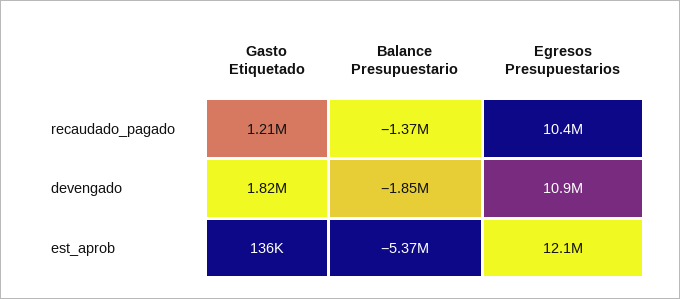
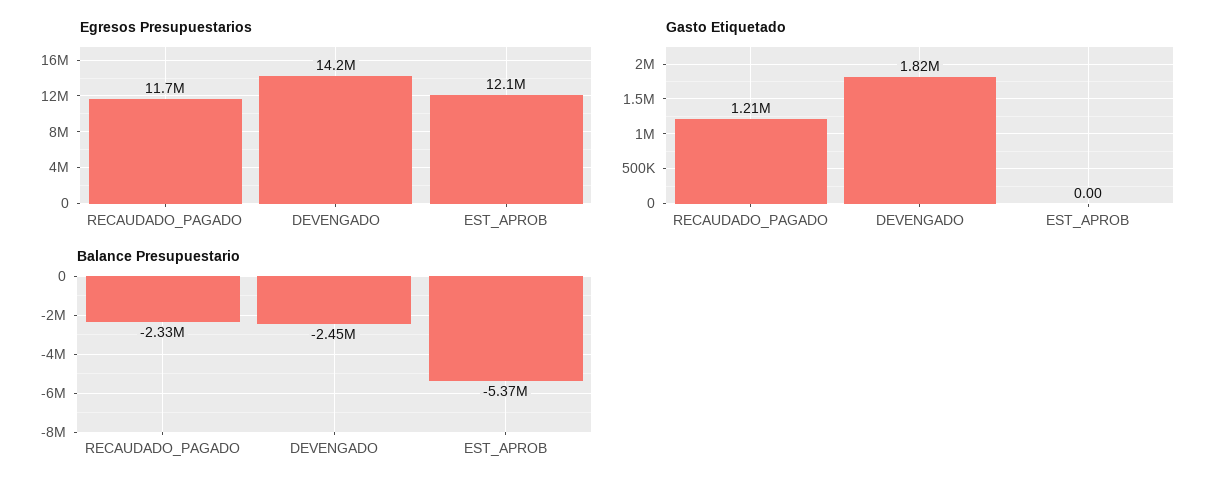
  {
    "Gasto Etiquetado": {
      "recaudado_pagado": 1210000,
      "devengado": 1820000,
-     "est_aprob": 136000
+     "est_aprob": 0
    },
    "Balance Presupuestario": {
-     "recaudado_pagado": -1370000,
+     "recaudado_pagado": -2330000,
-     "devengado": -1850000,
+     "devengado": -2450000,
      "est_aprob": -5370000
    },
    "Egresos Presupuestarios": {
-     "recaudado_pagado": 10400000,
+     "recaudado_pagado": 11700000,
-     "devengado": 10900000,
+     "devengado": 14200000,
      "est_aprob": 12100000
    }
  }

